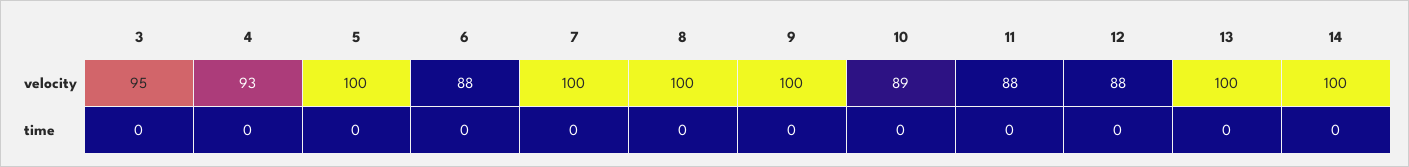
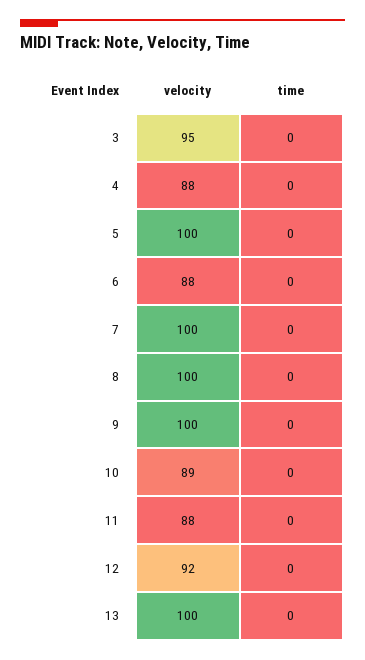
  {
    "3": {
      "velocity": 95,
      "time": 0
    },
    "4": {
-     "velocity": 93,
+     "velocity": 88,
      "time": 0
    },
    "5": {
      "velocity": 100,
      "time": 0
    },
    "6": {
      "velocity": 88,
      "time": 0
    },
    "7": {
      "velocity": 100,
      "time": 0
    },
    "8": {
      "velocity": 100,
      "time": 0
    },
    "9": {
      "velocity": 100,
      "time": 0
    },
    "10": {
      "velocity": 89,
      "time": 0
    },
    "11": {
      "velocity": 88,
      "time": 0
    },
    "12": {
-     "velocity": 88,
+     "velocity": 92,
      "time": 0
    },
    "13": {
      "velocity": 100,
      "time": 0
-   },
+   }
-   "14": {
-     "velocity": 100,
-     "time": 0
-   }
  }

